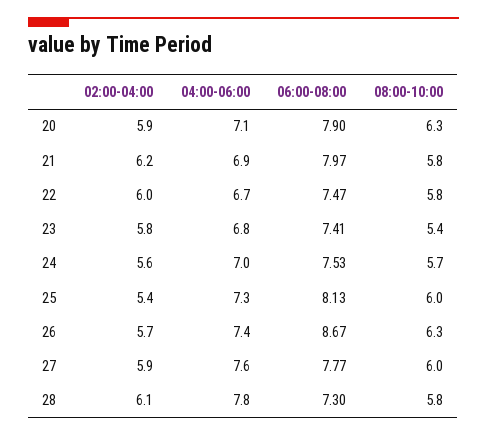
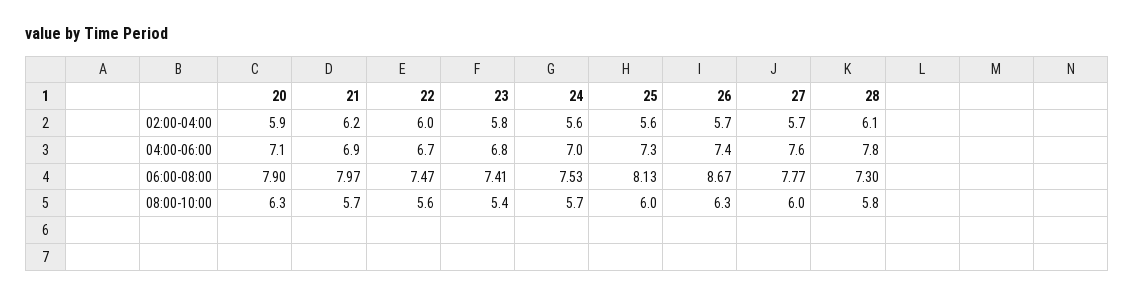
  {
    "02:00-04:00": {
      "20": 5.9,
      "21": 6.2,
      "22": 6,
      "23": 5.8,
      "24": 5.6,
-     "25": 5.4,
+     "25": 5.6,
      "26": 5.7,
-     "27": 5.9,
+     "27": 5.7,
      "28": 6.1
    },
    "04:00-06:00": {
      "20": 7.1,
      "21": 6.9,
      "22": 6.7,
      "23": 6.8,
      "24": 7,
      "25": 7.3,
      "26": 7.4,
      "27": 7.6,
      "28": 7.8
    },
    "06:00-08:00": {
      "20": 7.9,
      "21": 7.97,
      "22": 7.47,
      "23": 7.41,
      "24": 7.53,
      "25": 8.13,
      "26": 8.67,
      "27": 7.77,
      "28": 7.3
    },
    "08:00-10:00": {
      "20": 6.3,
-     "21": 5.8,
+     "21": 5.7,
-     "22": 5.8,
+     "22": 5.6,
      "23": 5.4,
      "24": 5.7,
      "25": 6,
      "26": 6.3,
      "27": 6,
      "28": 5.8
    }
  }

